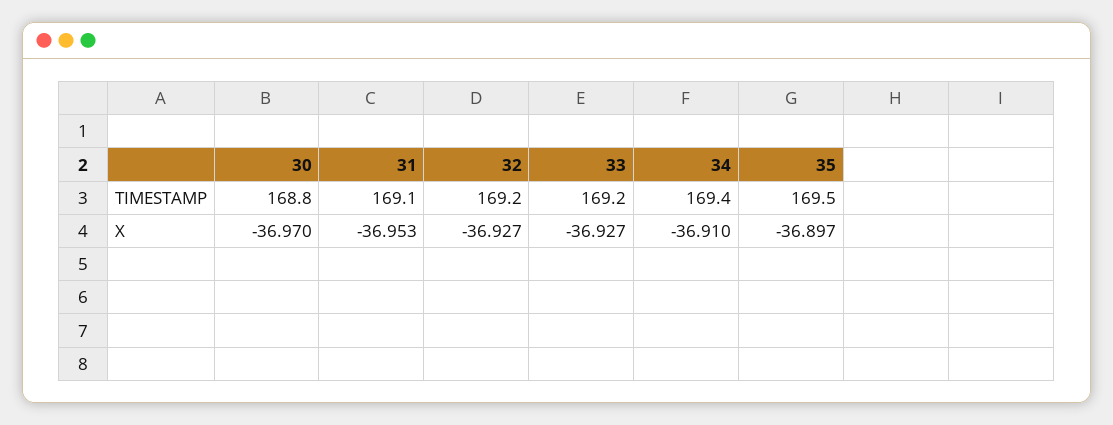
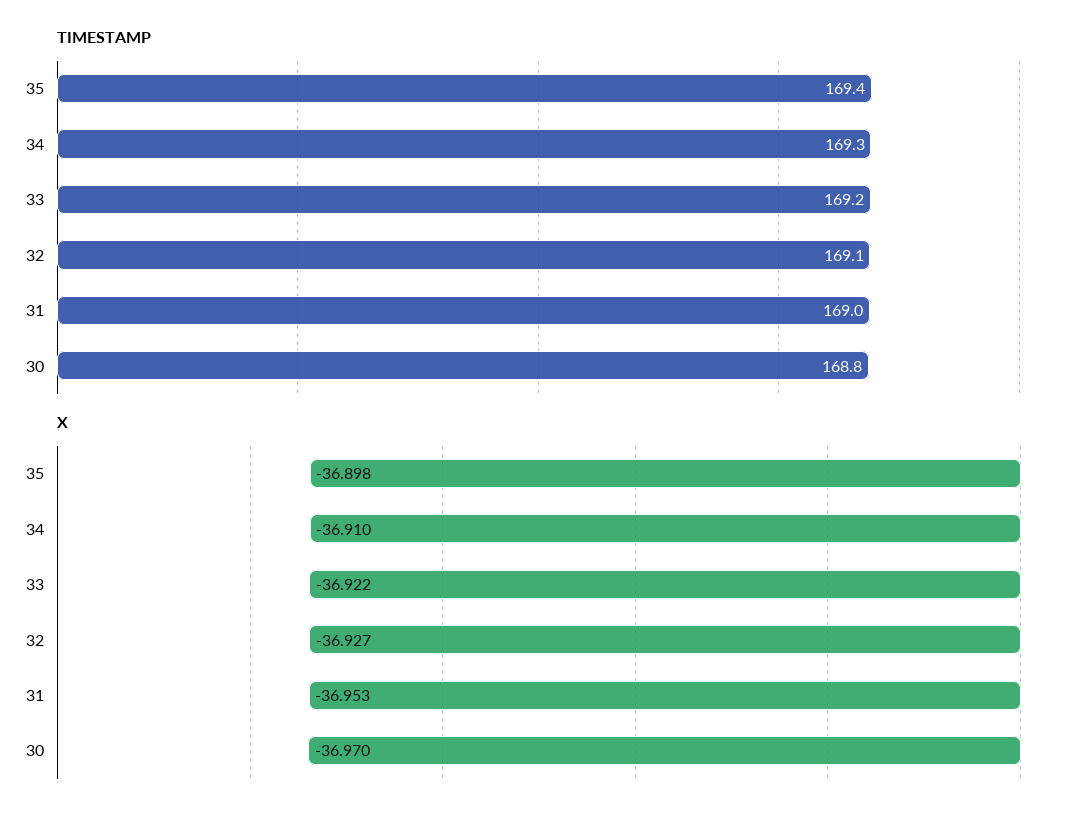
  {
    "TIMESTAMP": {
      "30": 168.8,
-     "31": 169.1,
+     "31": 169,
-     "32": 169.2,
+     "32": 169.1,
      "33": 169.2,
-     "34": 169.4,
+     "34": 169.3,
-     "35": 169.5
+     "35": 169.4
    },
    "X": {
      "30": -36.97,
      "31": -36.953,
      "32": -36.927,
-     "33": -36.927,
+     "33": -36.922,
      "34": -36.91,
-     "35": -36.897
+     "35": -36.898
    }
  }

